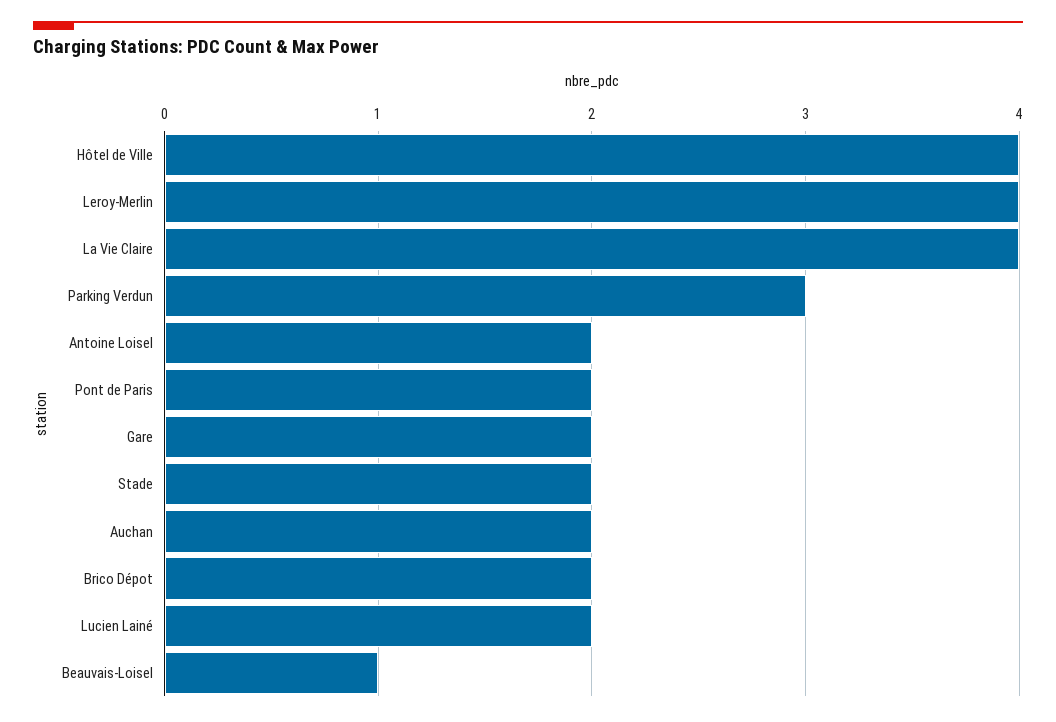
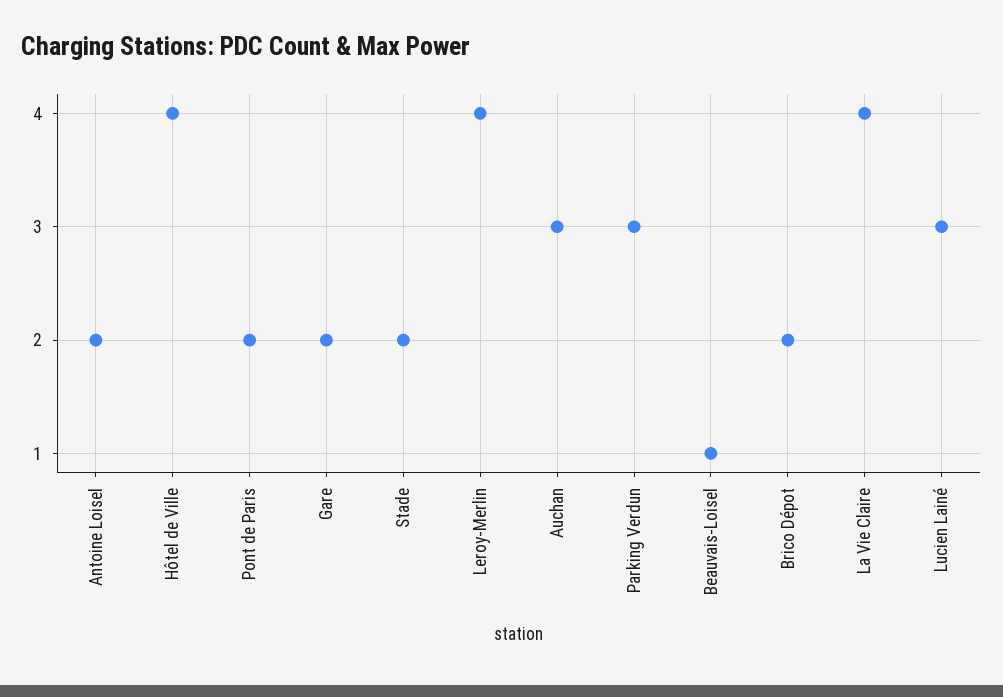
  {
    "Hôtel de Ville": 4,
    "Leroy-Merlin": 4,
    "La Vie Claire": 4,
    "Parking Verdun": 3,
    "Antoine Loisel": 2,
    "Pont de Paris": 2,
    "Gare": 2,
    "Stade": 2,
-   "Auchan": 2,
+   "Auchan": 3,
    "Brico Dépot": 2,
-   "Lucien Lainé": 2,
+   "Lucien Lainé": 3,
    "Beauvais-Loisel": 1
  }

